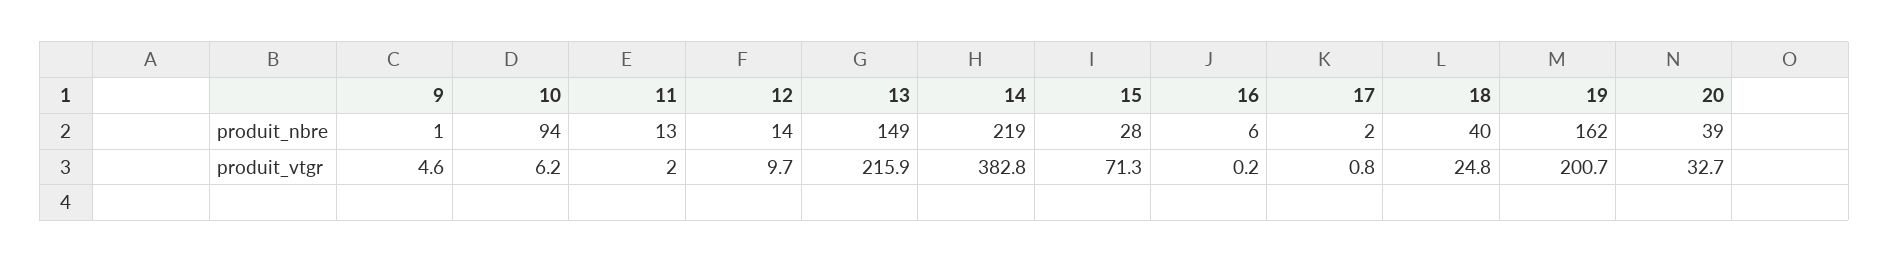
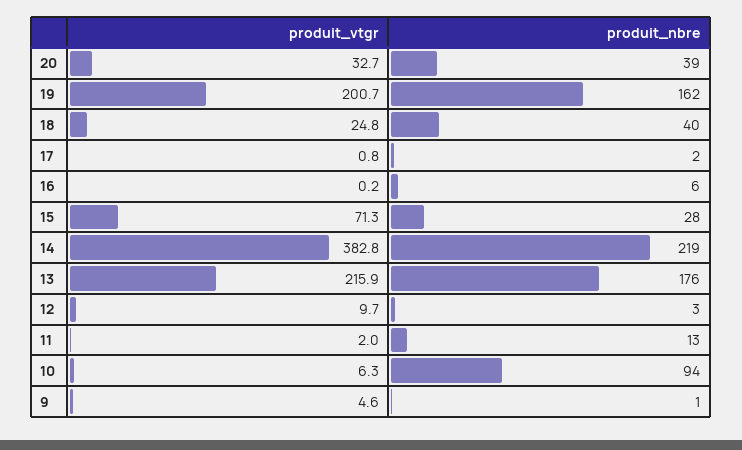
  {
    "9": {
      "produit_nbre": 1,
      "produit_vtgr": 4.6
    },
    "10": {
      "produit_nbre": 94,
-     "produit_vtgr": 6.2
+     "produit_vtgr": 6.3
    },
    "11": {
      "produit_nbre": 13,
      "produit_vtgr": 2
    },
    "12": {
-     "produit_nbre": 14,
+     "produit_nbre": 3,
      "produit_vtgr": 9.7
    },
    "13": {
-     "produit_nbre": 149,
+     "produit_nbre": 176,
      "produit_vtgr": 215.9
    },
    "14": {
      "produit_nbre": 219,
      "produit_vtgr": 382.8
    },
    "15": {
      "produit_nbre": 28,
      "produit_vtgr": 71.3
    },
    "16": {
      "produit_nbre": 6,
      "produit_vtgr": 0.2
    },
    "17": {
      "produit_nbre": 2,
      "produit_vtgr": 0.8
    },
    "18": {
      "produit_nbre": 40,
      "produit_vtgr": 24.8
    },
    "19": {
      "produit_nbre": 162,
      "produit_vtgr": 200.7
    },
    "20": {
      "produit_nbre": 39,
      "produit_vtgr": 32.7
    }
  }

